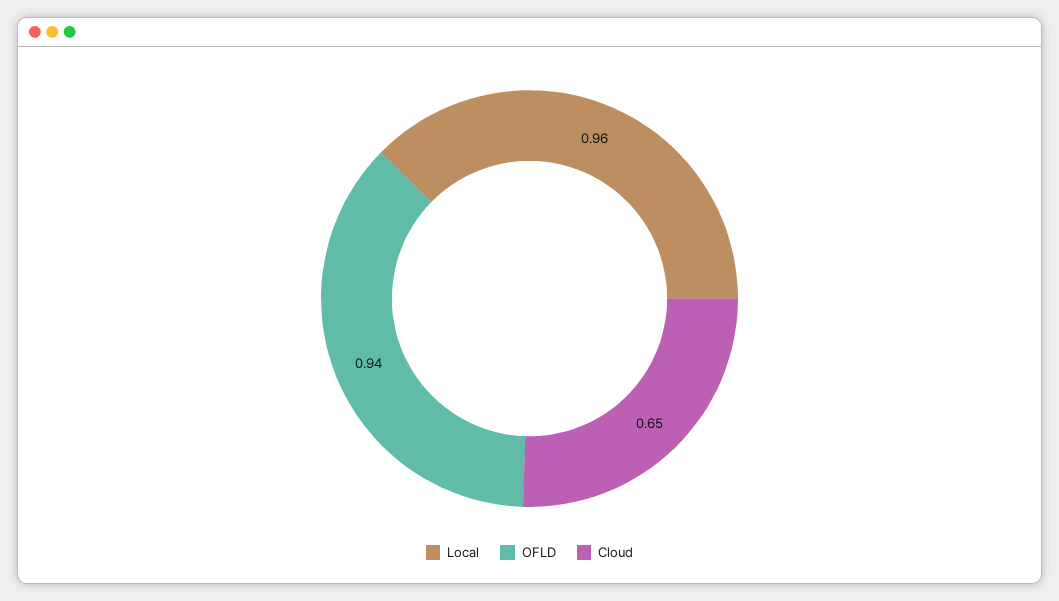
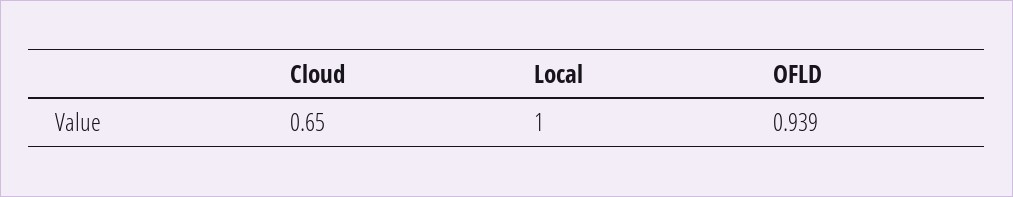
  {
-   "Local": 0.96,
+   "Local": 1,
    "OFLD": 0.939,
    "Cloud": 0.65
  }

